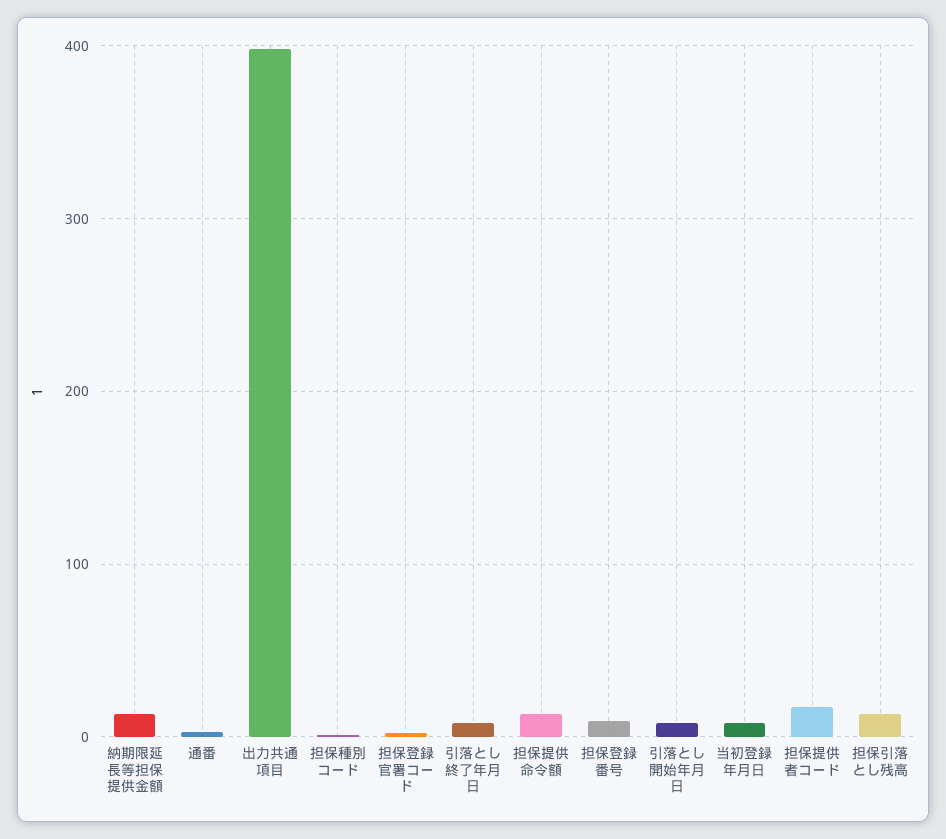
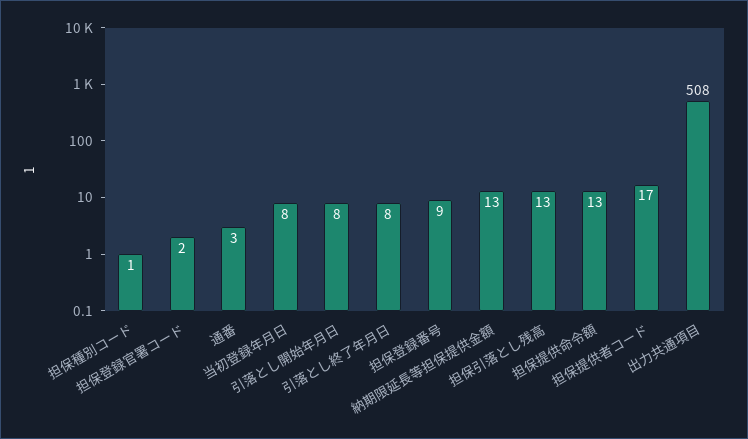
  {
    "納期限延長等担保提供金額": 13,
    "通番": 3,
-   "出力共通項目": 400,
+   "出力共通項目": 508,
    "担保種別コード": 1,
    "担保登録官署コード": 2,
    "引落とし終了年月日": 8,
    "担保提供命令額": 13,
    "担保登録番号": 9,
    "引落とし開始年月日": 8,
    "当初登録年月日": 8,
    "担保提供者コード": 17,
    "担保引落とし残高": 13
  }

